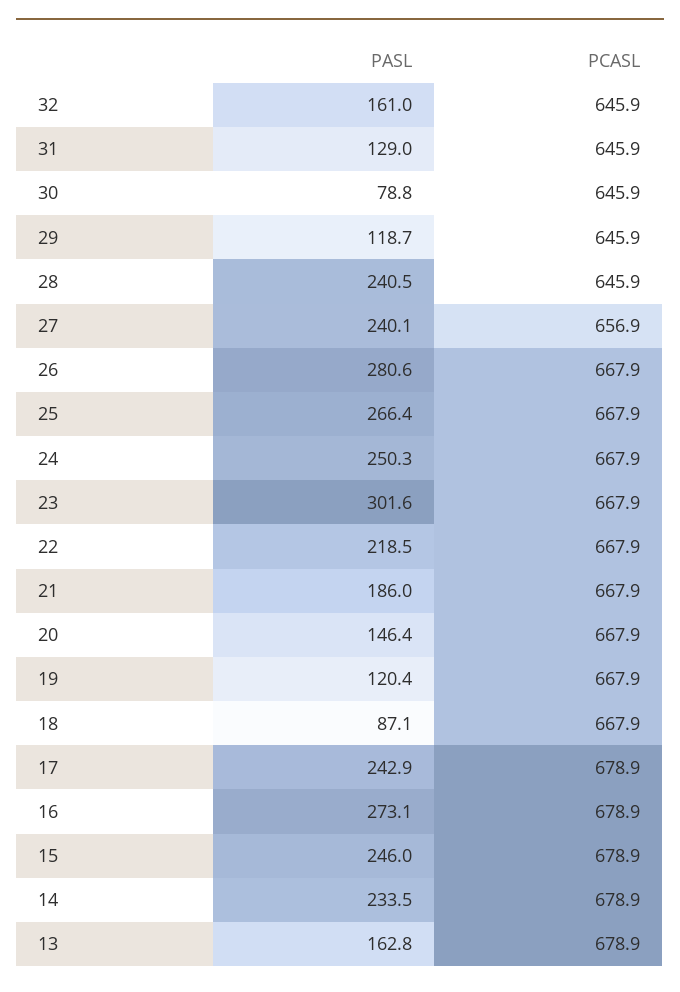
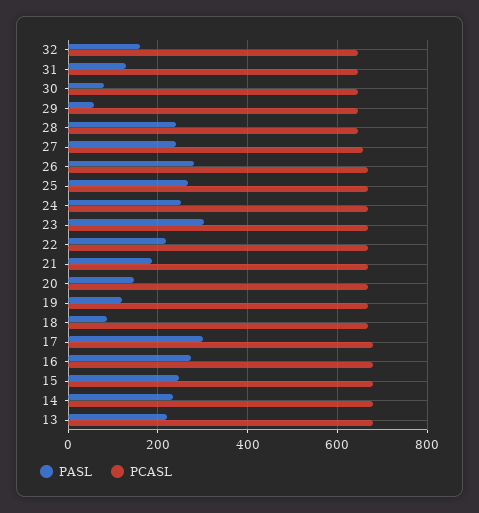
  {
    "PASL": {
      "32": 161,
      "31": 129,
      "30": 78.8,
-     "29": 118.7,
+     "29": 60,
      "28": 240.5,
      "27": 240.1,
      "26": 280.6,
      "25": 266.4,
      "24": 250.3,
      "23": 301.6,
      "22": 218.5,
      "21": 186,
      "20": 146.4,
      "19": 120.4,
      "18": 87.1,
-     "17": 242.9,
+     "17": 300,
      "16": 273.1,
      "15": 246,
      "14": 233.5,
-     "13": 162.8
+     "13": 220
    },
    "PCASL": {
      "32": 645.9,
      "31": 645.9,
      "30": 645.9,
      "29": 645.9,
      "28": 645.9,
      "27": 656.9,
      "26": 667.9,
      "25": 667.9,
      "24": 667.9,
      "23": 667.9,
      "22": 667.9,
      "21": 667.9,
      "20": 667.9,
      "19": 667.9,
      "18": 667.9,
      "17": 678.9,
      "16": 678.9,
      "15": 678.9,
      "14": 678.9,
      "13": 678.9
    }
  }

